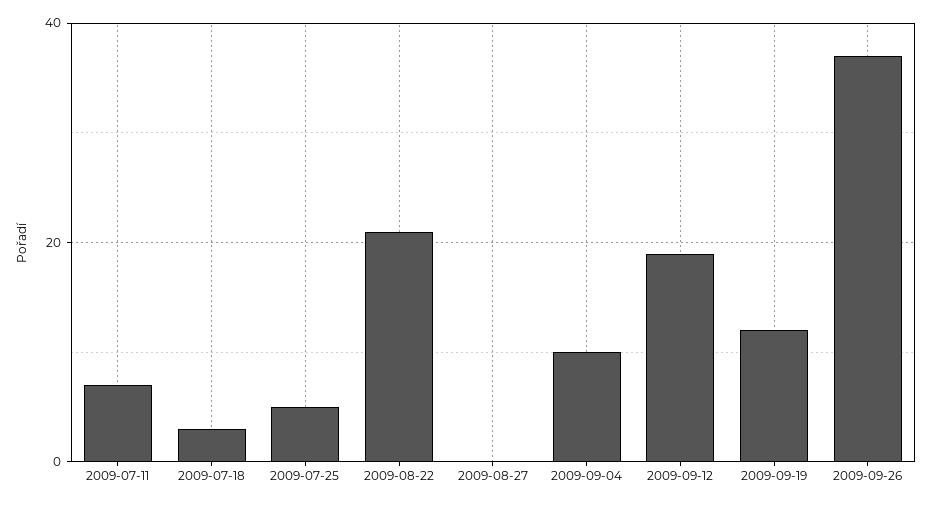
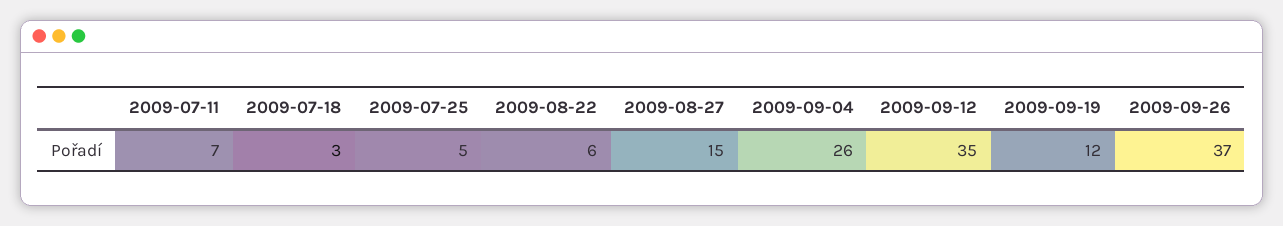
  {
    "2009-07-11": 7,
    "2009-07-18": 3,
    "2009-07-25": 5,
-   "2009-08-22": 20,
+   "2009-08-22": 6,
-   "2009-08-27": 0,
+   "2009-08-27": 15,
-   "2009-09-04": 10,
+   "2009-09-04": 26,
-   "2009-09-12": 20,
+   "2009-09-12": 35,
    "2009-09-19": 12,
    "2009-09-26": 37
  }

